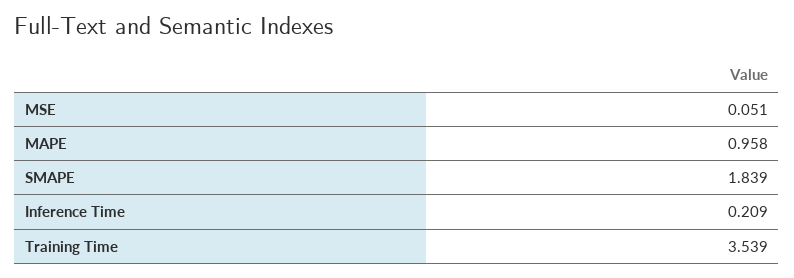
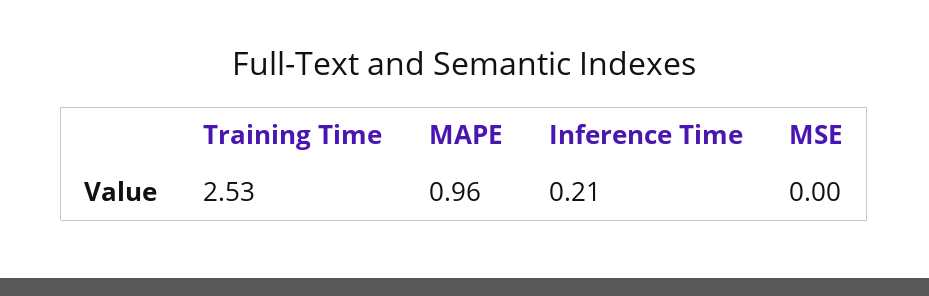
  {
-   "MSE": 0.051,
+   "MSE": 0,
    "MAPE": 0.958,
-   "SMAPE": 1.839,
    "Inference Time": 0.209,
-   "Training Time": 3.539
+   "Training Time": 2.53
  }

